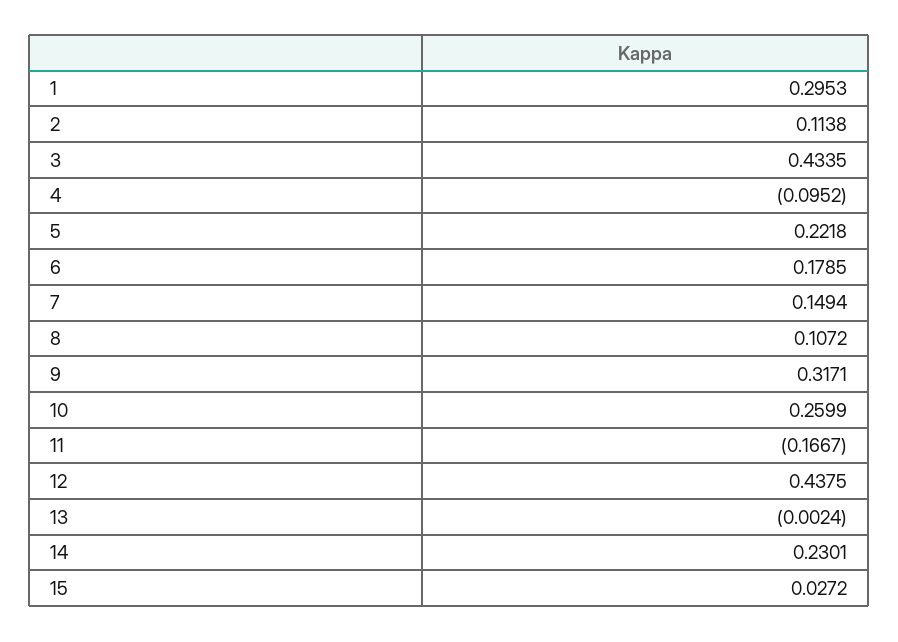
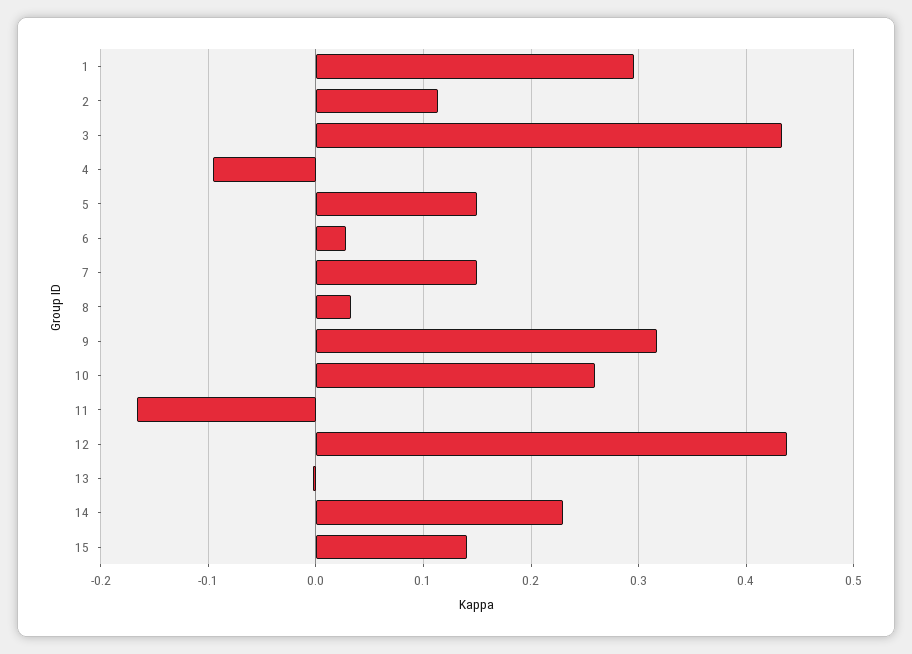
  {
    "1": 0.2953,
    "2": 0.1138,
    "3": 0.4335,
    "4": -0.0952,
-   "5": 0.2218,
+   "5": 0.15,
-   "6": 0.1785,
+   "6": 0.03,
    "7": 0.1494,
-   "8": 0.1072,
+   "8": 0.03,
    "9": 0.3171,
    "10": 0.2599,
    "11": -0.1667,
    "12": 0.4375,
    "13": -0.0024,
    "14": 0.2301,
-   "15": 0.0272
+   "15": 0.14
  }

